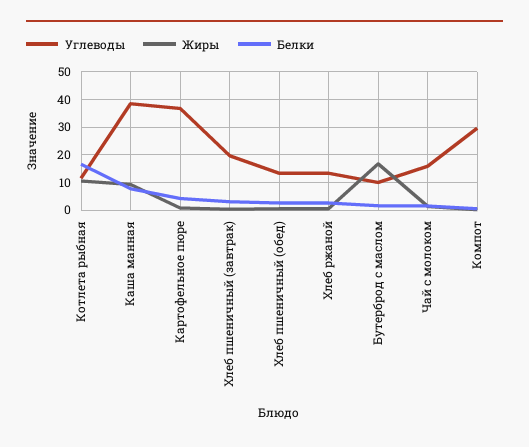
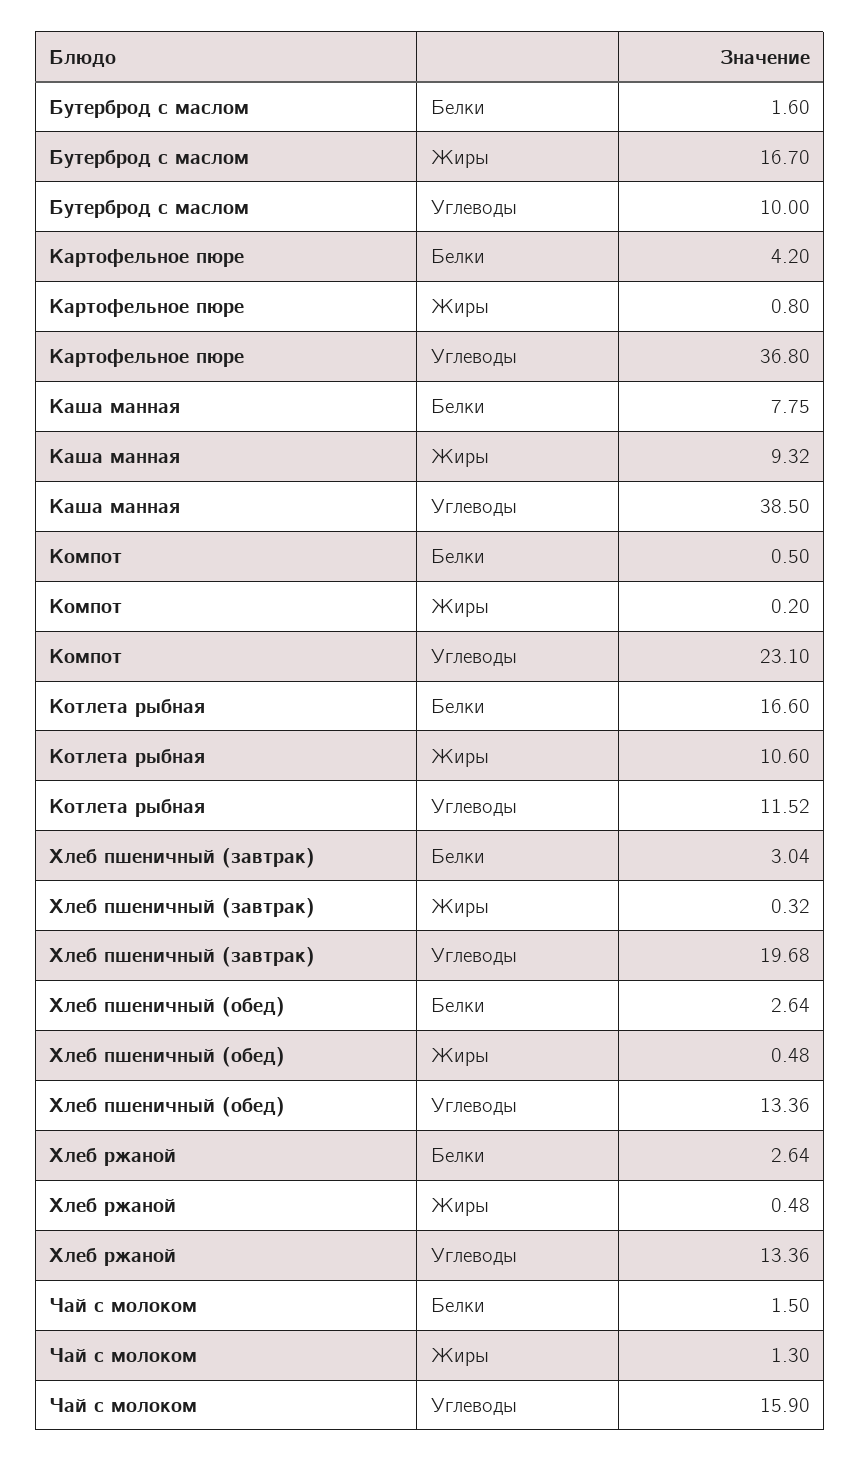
  {
    "Углеводы": {
      "Котлета рыбная": 11.52,
      "Каша манная": 38.5,
      "Картофельное пюре": 36.8,
      "Хлеб пшеничный (завтрак)": 19.68,
      "Хлеб пшеничный (обед)": 13.36,
      "Хлеб ржаной": 13.36,
      "Бутерброд с маслом": 10,
      "Чай с молоком": 15.9,
-     "Компот": 30
+     "Компот": 23.1
    },
    "Жиры": {
      "Котлета рыбная": 10.6,
      "Каша манная": 9.32,
      "Картофельное пюре": 0.8,
      "Хлеб пшеничный (завтрак)": 0.32,
      "Хлеб пшеничный (обед)": 0.48,
      "Хлеб ржаной": 0.48,
      "Бутерброд с маслом": 16.7,
      "Чай с молоком": 1.3,
      "Компот": 0.2
    },
    "Белки": {
      "Котлета рыбная": 16.6,
      "Каша манная": 7.75,
      "Картофельное пюре": 4.2,
      "Хлеб пшеничный (завтрак)": 3.04,
      "Хлеб пшеничный (обед)": 2.64,
      "Хлеб ржаной": 2.64,
      "Бутерброд с маслом": 1.6,
      "Чай с молоком": 1.5,
      "Компот": 0.5
    }
  }

